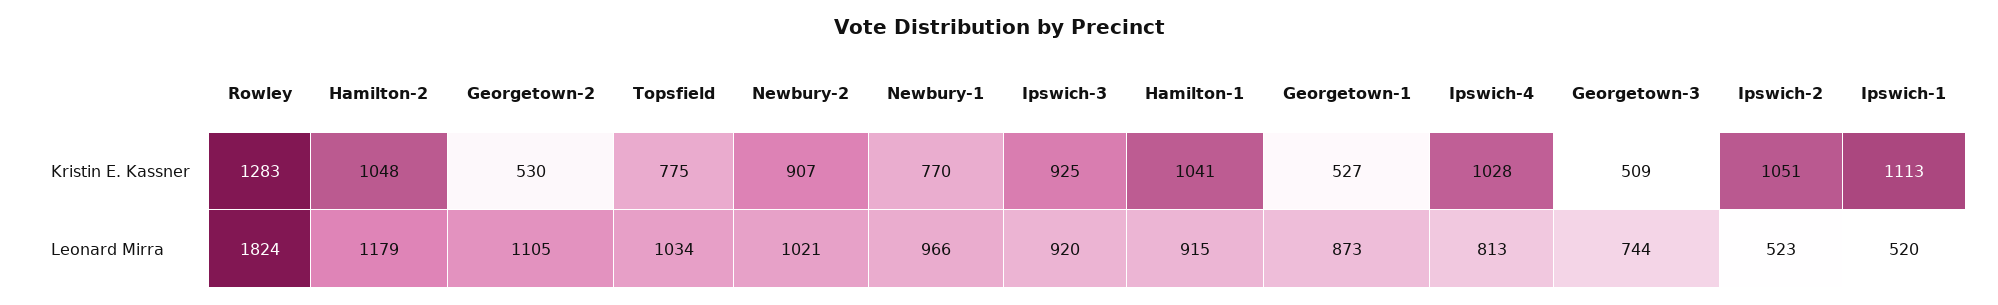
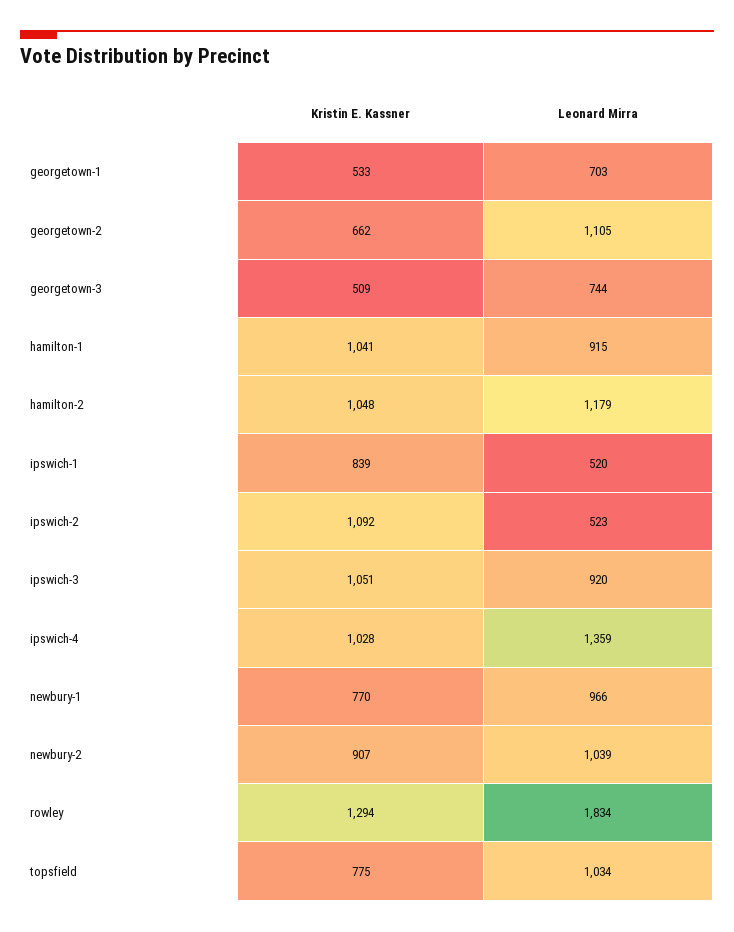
  {
    "Rowley": {
-     "Kristin E. Kassner": 1283,
+     "Kristin E. Kassner": 1294,
-     "Leonard Mirra": 1824
+     "Leonard Mirra": 1834
    },
    "Hamilton-2": {
      "Kristin E. Kassner": 1048,
      "Leonard Mirra": 1179
    },
    "Georgetown-2": {
-     "Kristin E. Kassner": 530,
+     "Kristin E. Kassner": 662,
      "Leonard Mirra": 1105
    },
    "Topsfield": {
      "Kristin E. Kassner": 775,
      "Leonard Mirra": 1034
    },
    "Newbury-2": {
      "Kristin E. Kassner": 907,
-     "Leonard Mirra": 1021
+     "Leonard Mirra": 1039
    },
    "Newbury-1": {
      "Kristin E. Kassner": 770,
      "Leonard Mirra": 966
    },
    "Ipswich-3": {
-     "Kristin E. Kassner": 925,
+     "Kristin E. Kassner": 1051,
      "Leonard Mirra": 920
    },
    "Hamilton-1": {
      "Kristin E. Kassner": 1041,
      "Leonard Mirra": 915
    },
    "Georgetown-1": {
-     "Kristin E. Kassner": 527,
+     "Kristin E. Kassner": 533,
-     "Leonard Mirra": 873
+     "Leonard Mirra": 703
    },
    "Ipswich-4": {
      "Kristin E. Kassner": 1028,
-     "Leonard Mirra": 813
+     "Leonard Mirra": 1359
    },
    "Georgetown-3": {
      "Kristin E. Kassner": 509,
      "Leonard Mirra": 744
    },
    "Ipswich-2": {
-     "Kristin E. Kassner": 1051,
+     "Kristin E. Kassner": 1092,
      "Leonard Mirra": 523
    },
    "Ipswich-1": {
-     "Kristin E. Kassner": 1113,
+     "Kristin E. Kassner": 839,
      "Leonard Mirra": 520
    }
  }

